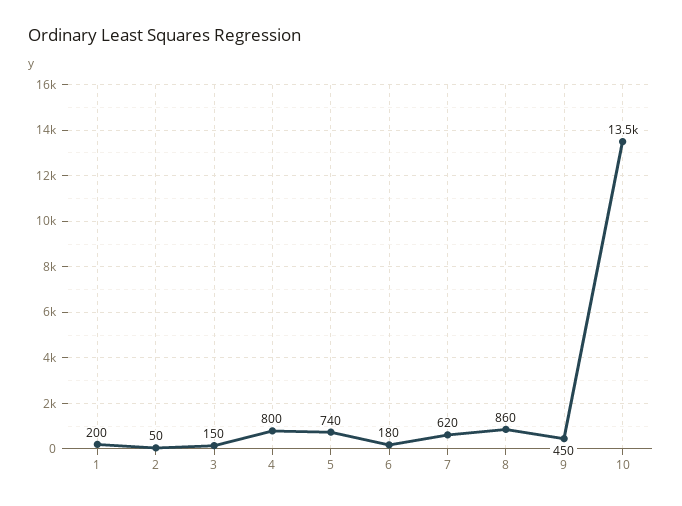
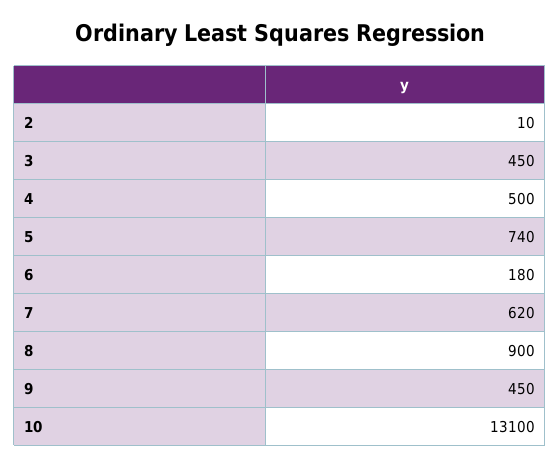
  {
-   "1": 200,
-   "2": 50,
+   "2": 10,
-   "3": 150,
+   "3": 450,
-   "4": 800,
+   "4": 500,
    "5": 740,
    "6": 180,
    "7": 620,
-   "8": 860,
+   "8": 900,
    "9": 450,
-   "10": 13500
+   "10": 13100
  }

